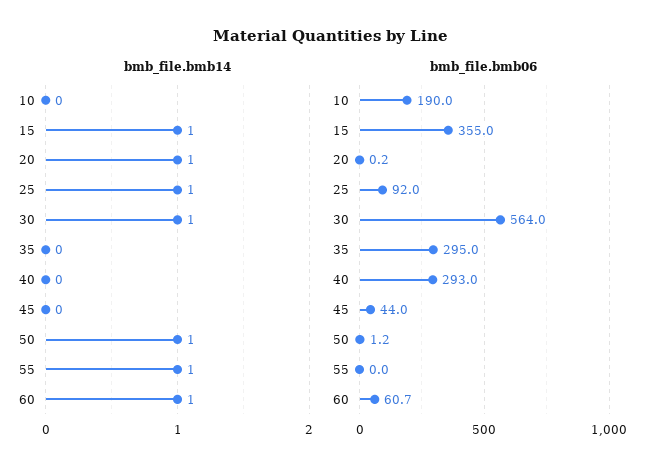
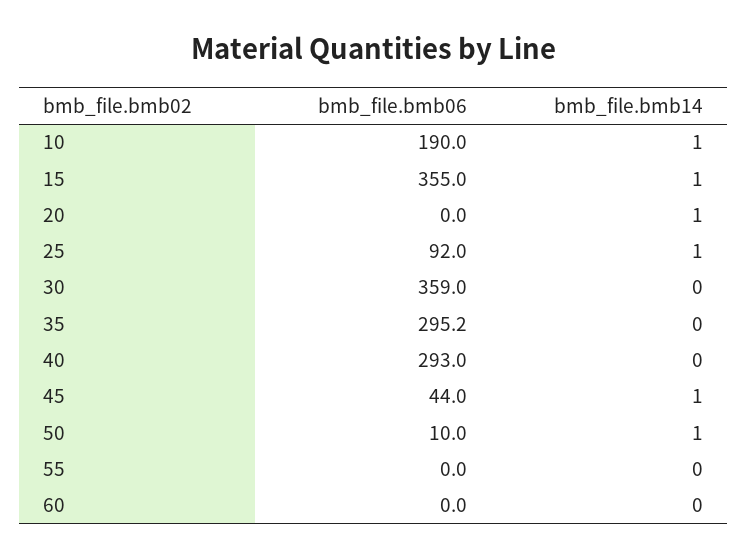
  {
    "bmb_file.bmb14": {
-     "10": 0,
+     "10": 1,
      "15": 1,
      "20": 1,
      "25": 1,
-     "30": 1,
+     "30": 0,
      "35": 0,
      "40": 0,
-     "45": 0,
+     "45": 1,
      "50": 1,
-     "55": 1,
+     "55": 0,
-     "60": 1
+     "60": 0
    },
    "bmb_file.bmb06": {
      "10": 190,
      "15": 355,
-     "20": 0.2,
+     "20": 0,
      "25": 92,
-     "30": 564,
+     "30": 359,
-     "35": 295,
+     "35": 295.2,
      "40": 293,
      "45": 44,
-     "50": 1.2,
+     "50": 10,
      "55": 0,
-     "60": 60.7
+     "60": 0
    }
  }

